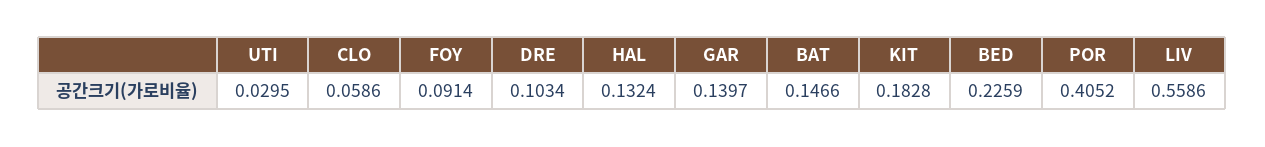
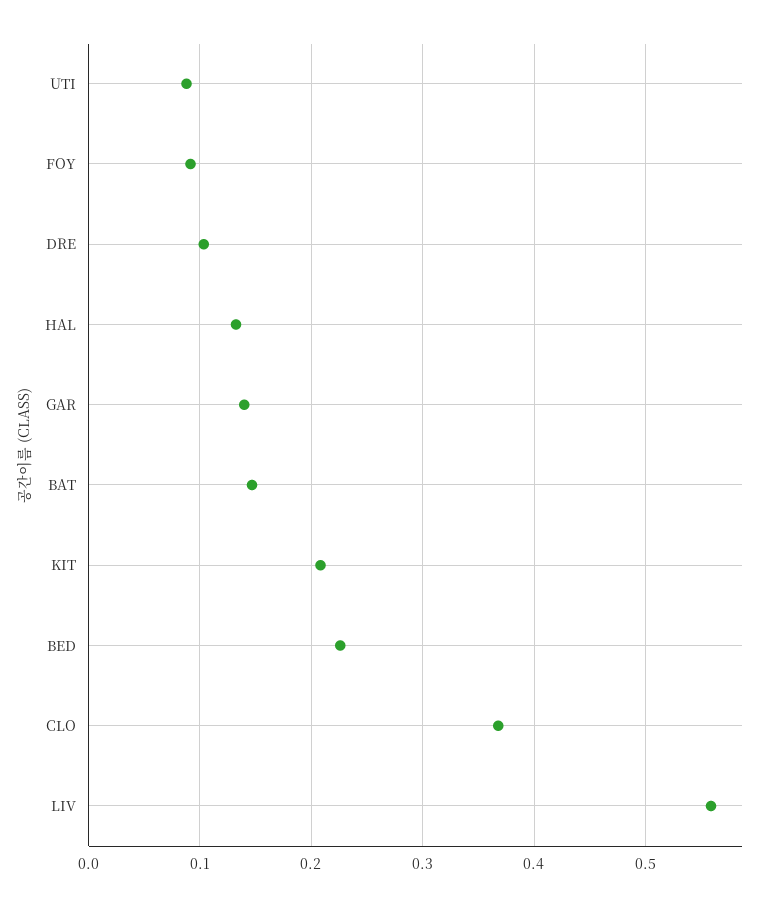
  {
-   "UTI": 0.0295,
+   "UTI": 0.09,
-   "CLO": 0.0586,
+   "CLO": 0.37,
    "FOY": 0.0914,
    "DRE": 0.1034,
    "HAL": 0.1324,
    "GAR": 0.1397,
    "BAT": 0.1466,
-   "KIT": 0.1828,
+   "KIT": 0.21,
    "BED": 0.2259,
-   "POR": 0.4052,
    "LIV": 0.5586
  }

